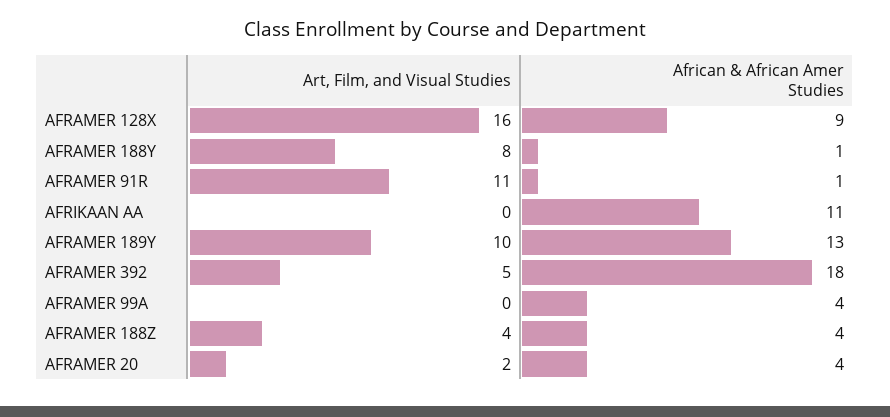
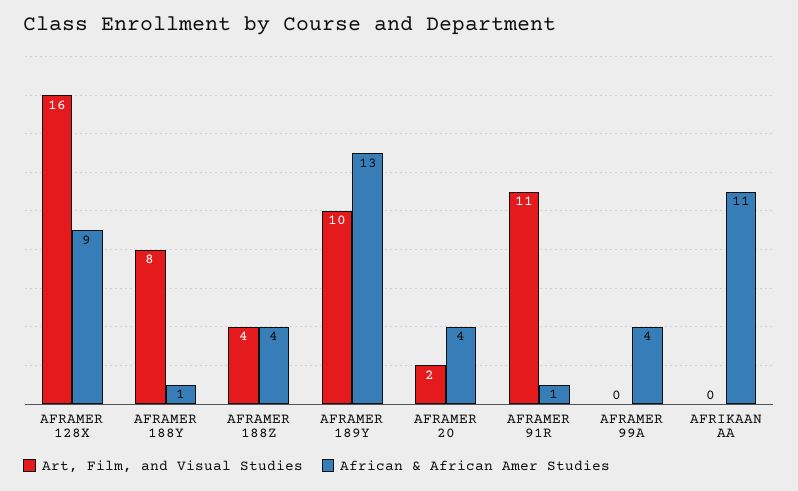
  {
    "Art, Film, and Visual Studies": {
      "AFRAMER 128X": 16,
      "AFRAMER 188Y": 8,
      "AFRAMER 91R": 11,
      "AFRIKAAN AA": 0,
      "AFRAMER 189Y": 10,
-     "AFRAMER 392": 5,
      "AFRAMER 99A": 0,
      "AFRAMER 188Z": 4,
      "AFRAMER 20": 2
    },
    "African & African Amer Studies": {
      "AFRAMER 128X": 9,
      "AFRAMER 188Y": 1,
      "AFRAMER 91R": 1,
      "AFRIKAAN AA": 11,
      "AFRAMER 189Y": 13,
-     "AFRAMER 392": 18,
      "AFRAMER 99A": 4,
      "AFRAMER 188Z": 4,
      "AFRAMER 20": 4
    }
  }

